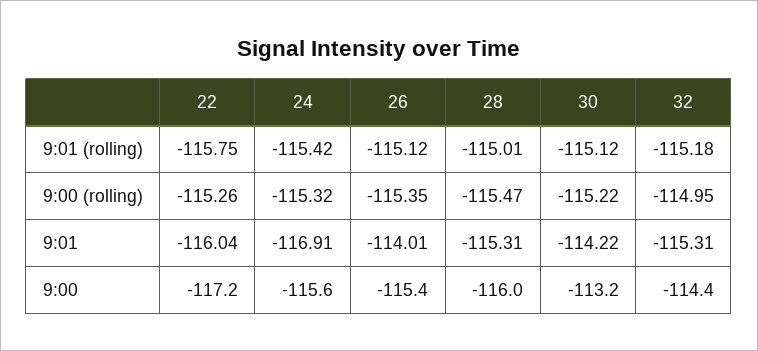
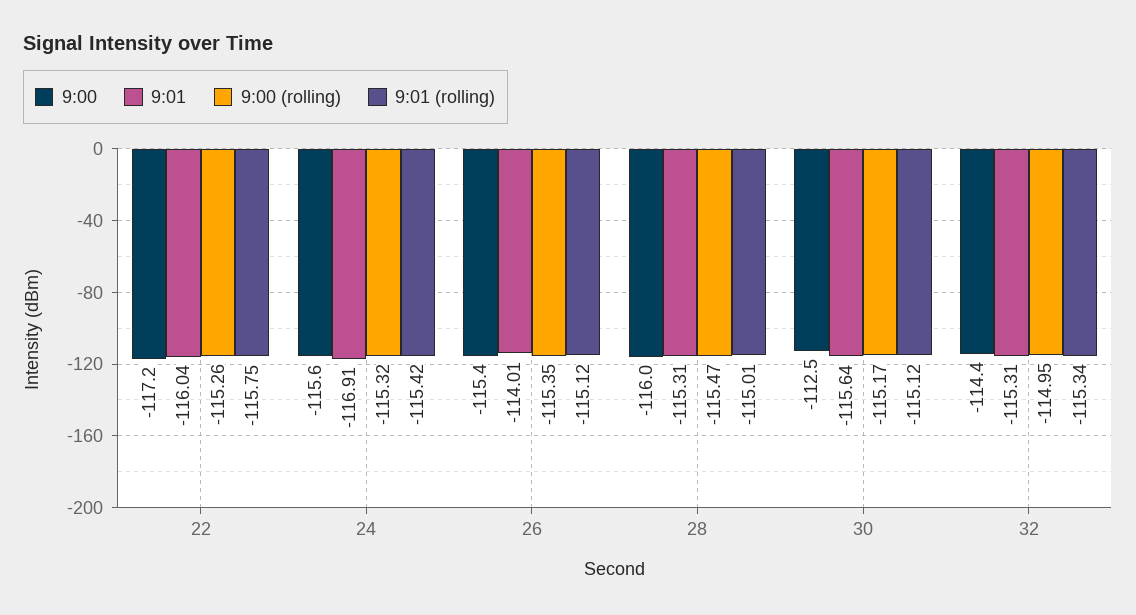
  {
    "9:01 (rolling)": {
      "22": -115.75,
      "24": -115.42,
      "26": -115.12,
      "28": -115.01,
      "30": -115.12,
-     "32": -115.18
+     "32": -115.34
    },
    "9:00 (rolling)": {
      "22": -115.26,
      "24": -115.32,
      "26": -115.35,
      "28": -115.47,
-     "30": -115.22,
+     "30": -115.17,
      "32": -114.95
    },
    "9:01": {
      "22": -116.04,
      "24": -116.91,
      "26": -114.01,
      "28": -115.31,
-     "30": -114.22,
+     "30": -115.64,
      "32": -115.31
    },
    "9:00": {
      "22": -117.2,
      "24": -115.6,
      "26": -115.4,
      "28": -116,
-     "30": -113.2,
+     "30": -112.5,
      "32": -114.4
    }
  }

